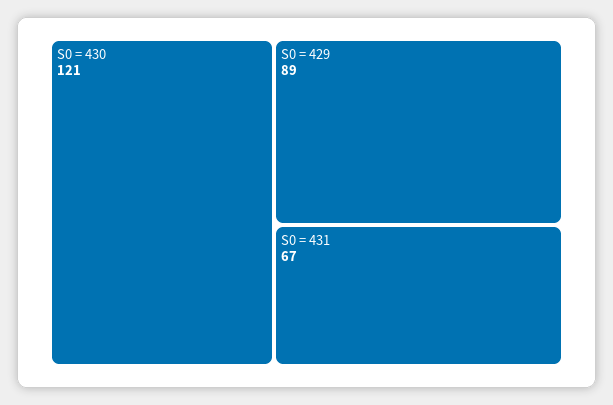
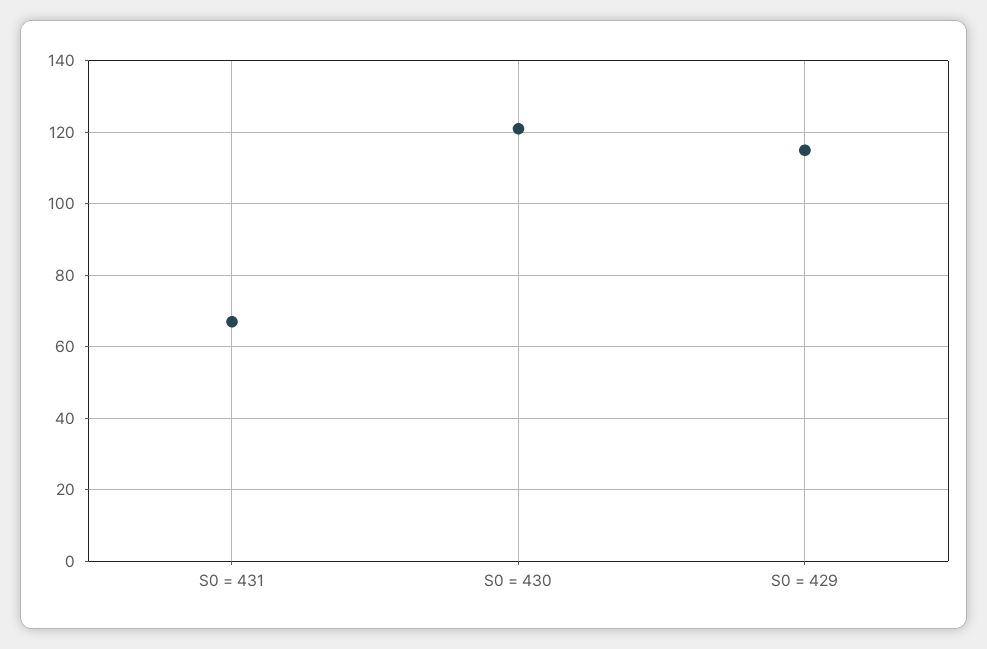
  {
    "S0 = 430": 121,
-   "S0 = 429": 89,
+   "S0 = 429": 115,
    "S0 = 431": 67
  }

